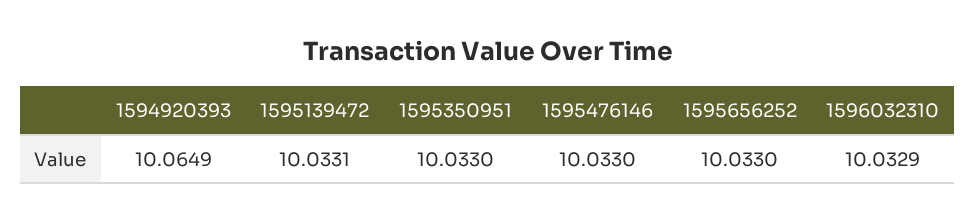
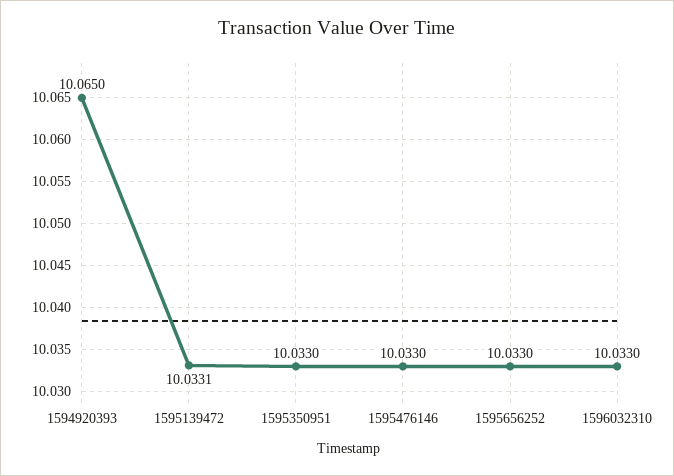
  {
-   "1594920393": 10.0649,
+   "1594920393": 10.065,
    "1595139472": 10.0331,
    "1595350951": 10.033,
    "1595476146": 10.033,
    "1595656252": 10.033,
-   "1596032310": 10.0329
+   "1596032310": 10.033
  }

